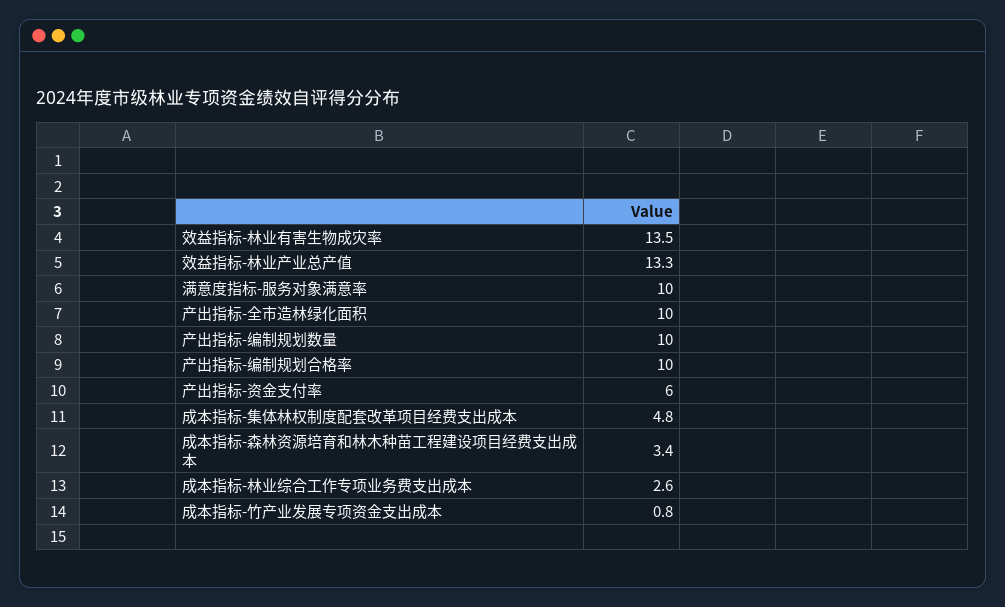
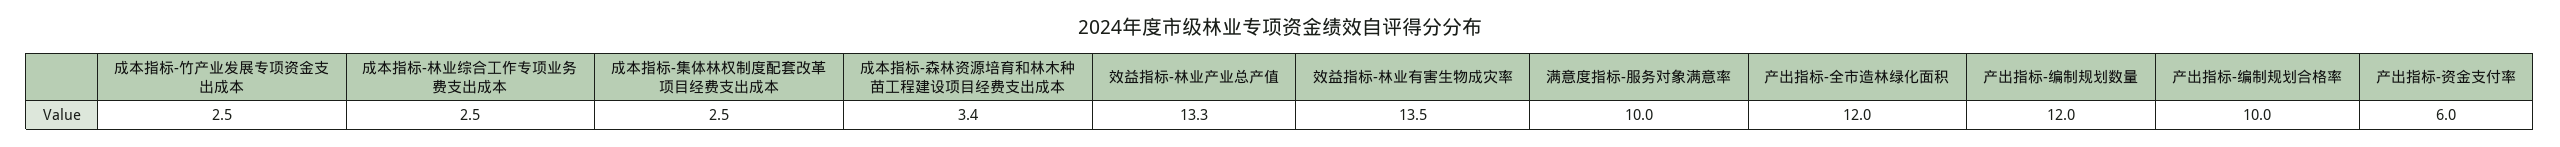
  {
    "效益指标-林业有害生物成灾率": 13.5,
    "效益指标-林业产业总产值": 13.3,
    "满意度指标-服务对象满意率": 10,
-   "产出指标-全市造林绿化面积": 10,
+   "产出指标-全市造林绿化面积": 12,
-   "产出指标-编制规划数量": 10,
+   "产出指标-编制规划数量": 12,
    "产出指标-编制规划合格率": 10,
    "产出指标-资金支付率": 6,
-   "成本指标-集体林权制度配套改革项目经费支出成本": 4.8,
+   "成本指标-集体林权制度配套改革项目经费支出成本": 2.5,
    "成本指标-森林资源培育和林木种苗工程建设项目经费支出成本": 3.4,
-   "成本指标-林业综合工作专项业务费支出成本": 2.6,
+   "成本指标-林业综合工作专项业务费支出成本": 2.5,
-   "成本指标-竹产业发展专项资金支出成本": 0.8
+   "成本指标-竹产业发展专项资金支出成本": 2.5
  }

